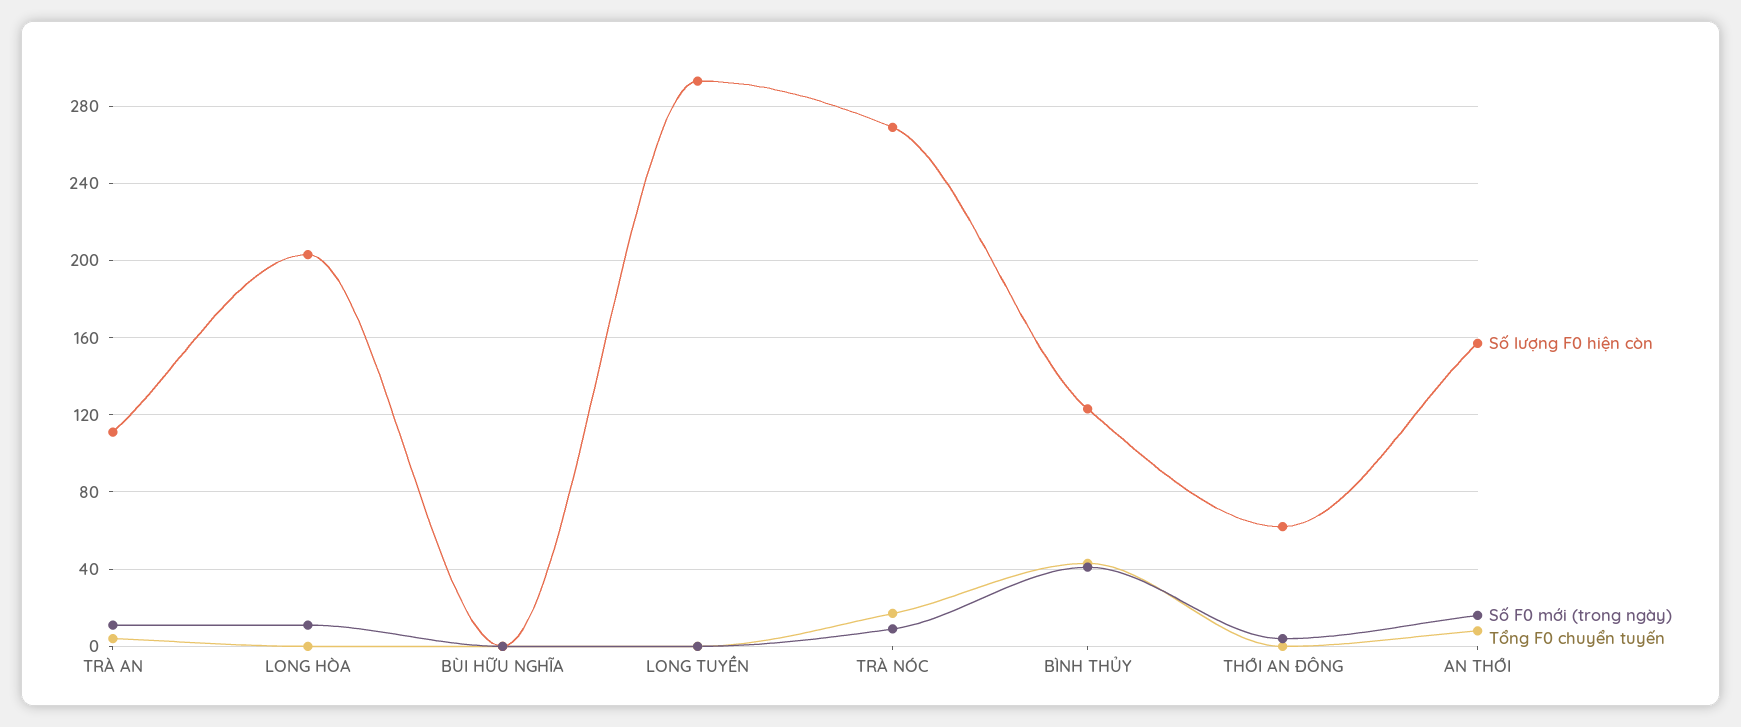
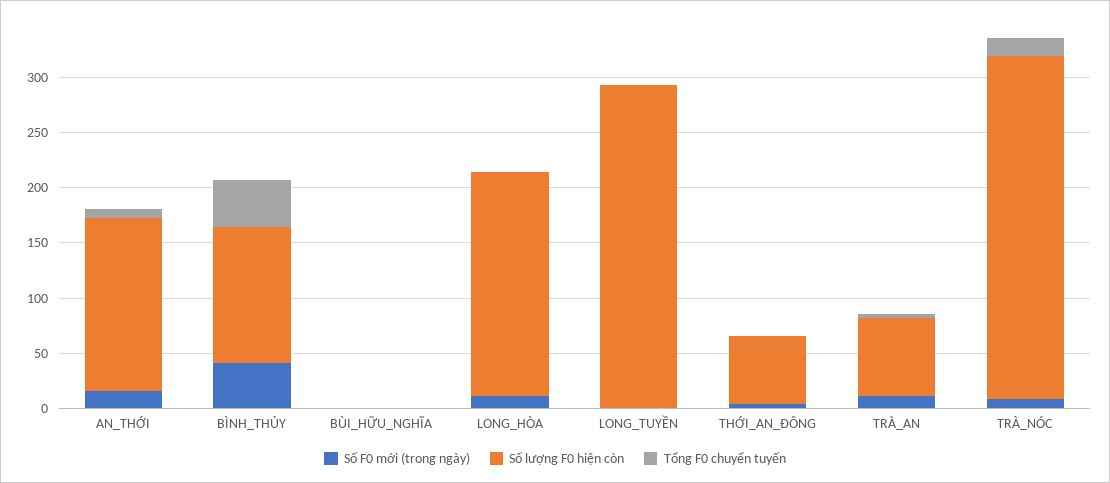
  {
    "Số lượng F0 hiện còn": {
-     "TRÀ AN": 110,
+     "TRÀ AN": 70,
      "LONG HÒA": 205,
      "BÙI HỮU NGHĨA": 0,
      "LONG TUYỀN": 295,
-     "TRÀ NÓC": 270,
+     "TRÀ NÓC": 310,
      "BÌNH THỦY": 125,
      "THỚI AN ĐÔNG": 60,
      "AN THỚI": 155
    },
    "Số F0 mới (trong ngày)": {
      "TRÀ AN": 10,
      "LONG HÒA": 10,
      "BÙI HỮU NGHĨA": 0,
      "LONG TUYỀN": 0,
      "TRÀ NÓC": 10,
      "BÌNH THỦY": 40,
      "THỚI AN ĐÔNG": 5,
      "AN THỚI": 15
    },
    "Tổng F0 chuyển tuyến": {
      "TRÀ AN": 5,
      "LONG HÒA": 0,
      "BÙI HỮU NGHĨA": 0,
      "LONG TUYỀN": 0,
      "TRÀ NÓC": 15,
      "BÌNH THỦY": 45,
      "THỚI AN ĐÔNG": 0,
      "AN THỚI": 10
    }
  }

